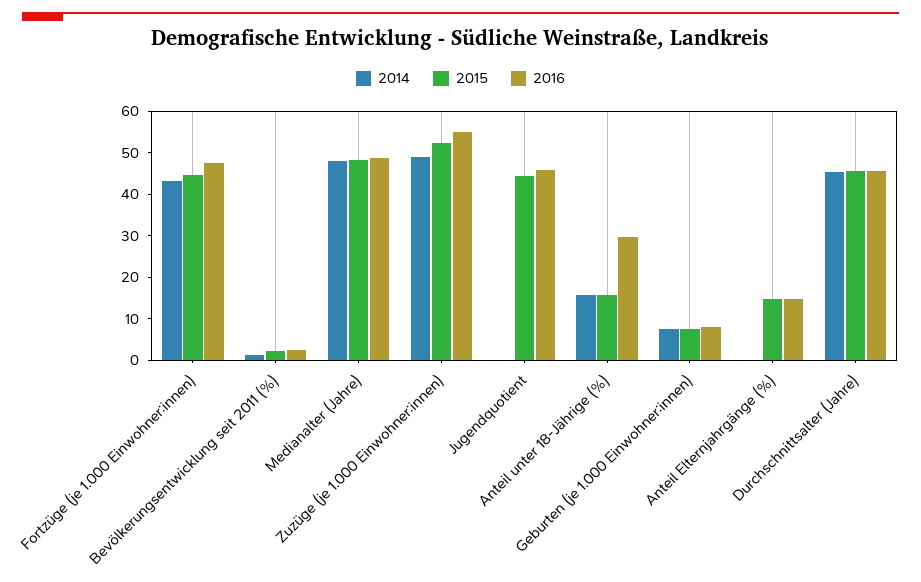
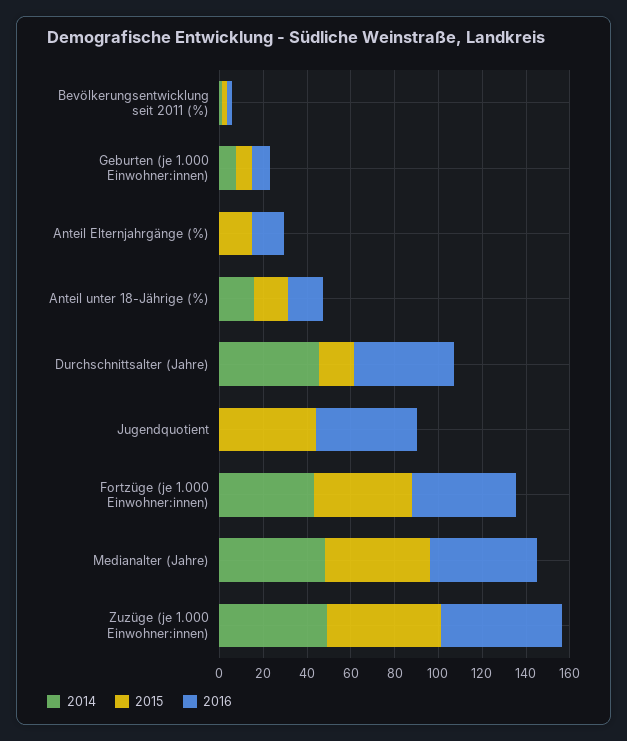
  {
    "2014": {
      "Fortzüge (je 1.000 Einwohner:innen)": 44,
      "Bevölkerungsentwicklung seit 2011 (%)": 2,
      "Medianalter (Jahre)": 48,
      "Zuzüge (je 1.000 Einwohner:innen)": 48,
      "Jugendquotient": 0,
      "Anteil unter 18-Jährige (%)": 16,
      "Geburten (je 1.000 Einwohner:innen)": 8,
      "Anteil Elternjahrgänge (%)": 0,
      "Durchschnittsalter (Jahre)": 46
    },
    "2015": {
      "Fortzüge (je 1.000 Einwohner:innen)": 44,
      "Bevölkerungsentwicklung seit 2011 (%)": 2,
      "Medianalter (Jahre)": 48,
      "Zuzüge (je 1.000 Einwohner:innen)": 52,
      "Jugendquotient": 44,
      "Anteil unter 18-Jährige (%)": 16,
      "Geburten (je 1.000 Einwohner:innen)": 8,
      "Anteil Elternjahrgänge (%)": 14,
-     "Durchschnittsalter (Jahre)": 46
+     "Durchschnittsalter (Jahre)": 15
    },
    "2016": {
      "Fortzüge (je 1.000 Einwohner:innen)": 48,
      "Bevölkerungsentwicklung seit 2011 (%)": 2,
      "Medianalter (Jahre)": 48,
      "Zuzüge (je 1.000 Einwohner:innen)": 56,
      "Jugendquotient": 46,
-     "Anteil unter 18-Jährige (%)": 30,
+     "Anteil unter 18-Jährige (%)": 15,
      "Geburten (je 1.000 Einwohner:innen)": 8,
      "Anteil Elternjahrgänge (%)": 14,
      "Durchschnittsalter (Jahre)": 46
    }
  }

